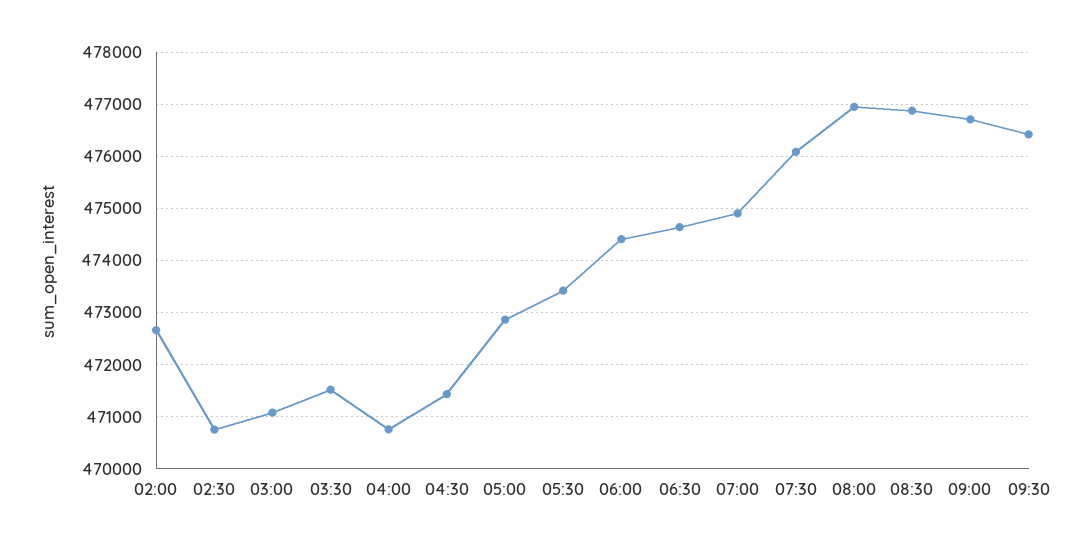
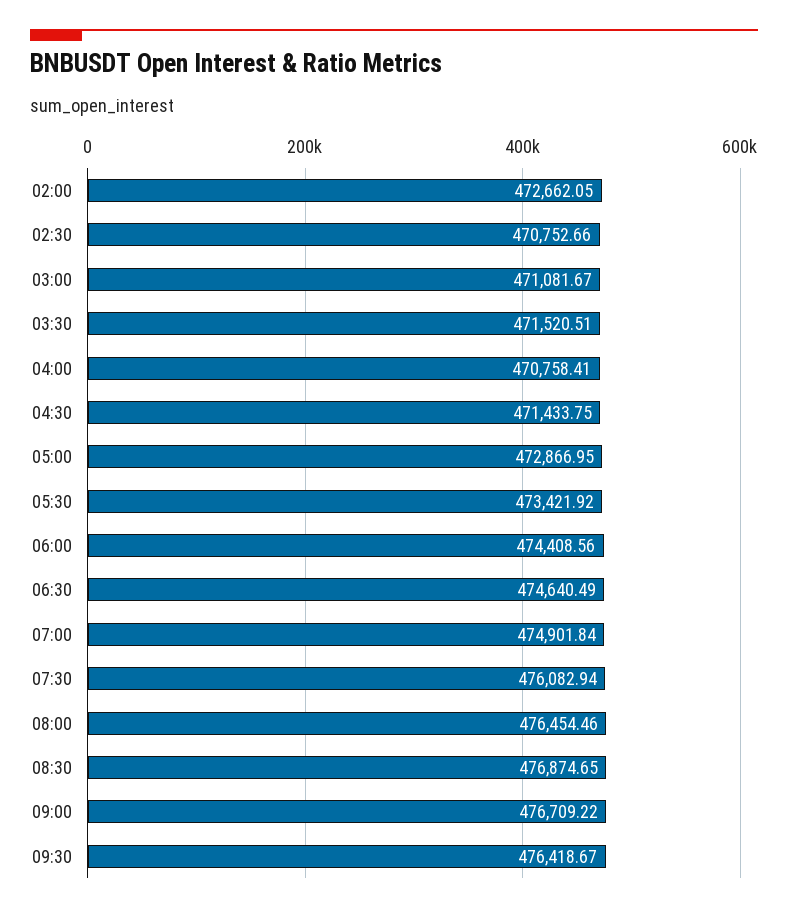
  {
    "02:00": 472662.05,
    "02:30": 470752.66,
    "03:00": 471081.67,
    "03:30": 471520.51,
    "04:00": 470758.41,
    "04:30": 471433.75,
    "05:00": 472866.95,
    "05:30": 473421.92,
    "06:00": 474408.56,
    "06:30": 474640.49,
    "07:00": 474901.84,
    "07:30": 476082.94,
-   "08:00": 477000,
+   "08:00": 476454.46,
    "08:30": 476874.65,
    "09:00": 476709.22,
    "09:30": 476418.67
  }

